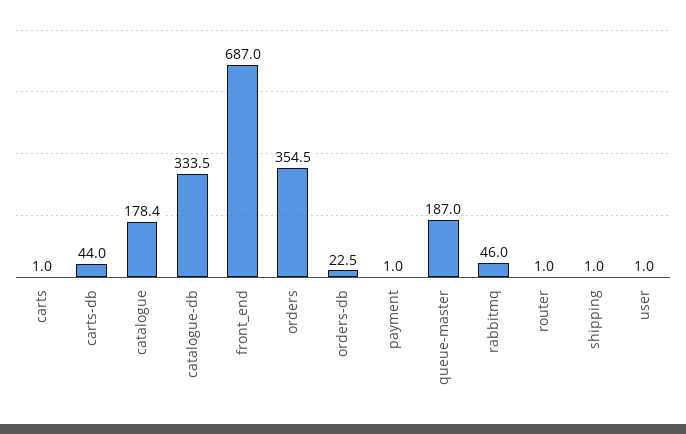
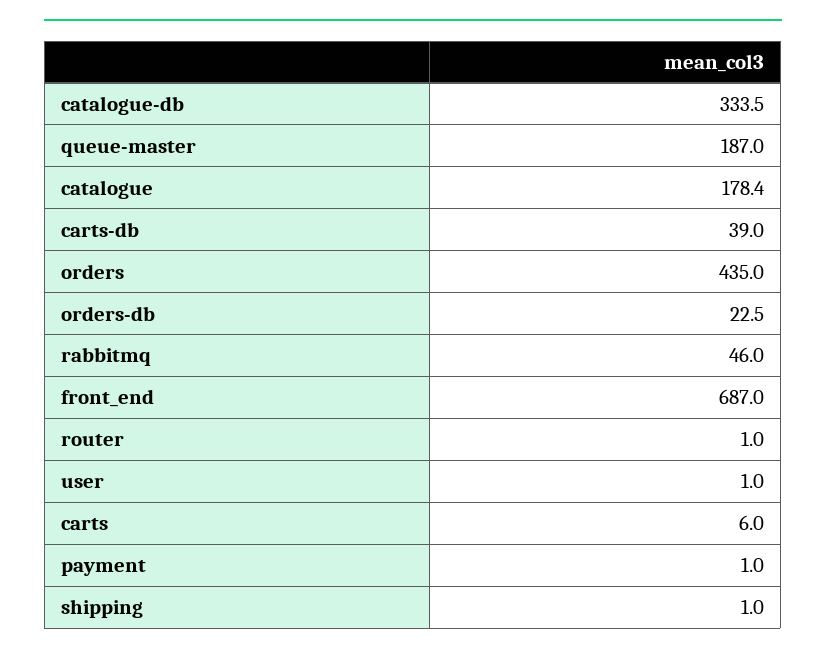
  {
-   "carts": 1,
+   "carts": 6,
-   "carts-db": 44,
+   "carts-db": 39,
    "catalogue": 178.4,
    "catalogue-db": 333.5,
    "front_end": 687,
-   "orders": 354.5,
+   "orders": 435,
    "orders-db": 22.5,
    "payment": 1,
    "queue-master": 187,
    "rabbitmq": 46,
    "router": 1,
    "shipping": 1,
    "user": 1
  }

